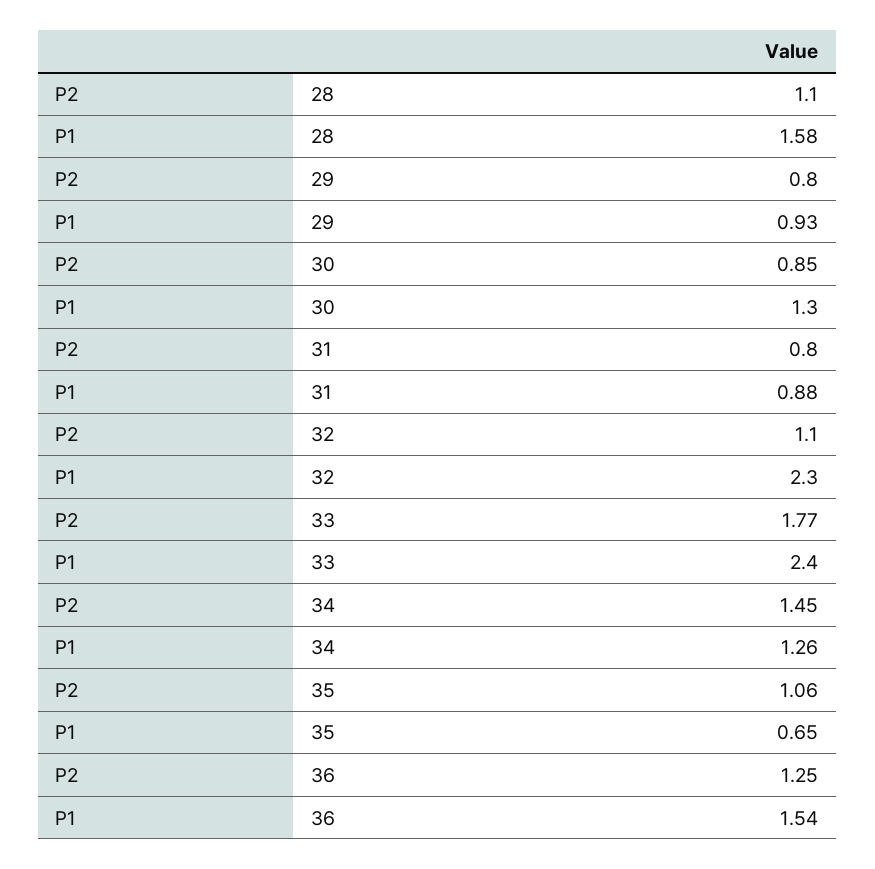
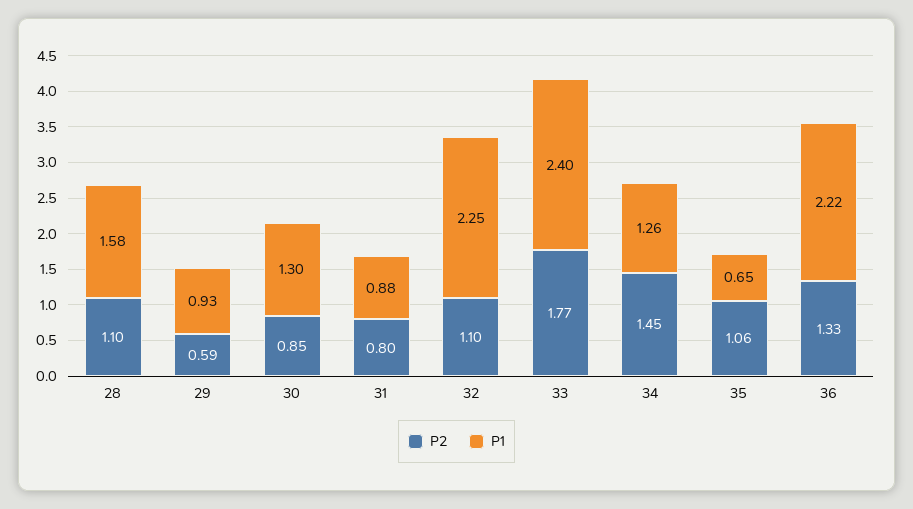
  {
    "P2": {
      "28": 1.1,
-     "29": 0.8,
+     "29": 0.59,
      "30": 0.85,
      "31": 0.8,
      "32": 1.1,
      "33": 1.77,
      "34": 1.45,
      "35": 1.06,
-     "36": 1.25
+     "36": 1.33
    },
    "P1": {
      "28": 1.58,
      "29": 0.93,
      "30": 1.3,
      "31": 0.88,
-     "32": 2.3,
+     "32": 2.25,
      "33": 2.4,
      "34": 1.26,
      "35": 0.65,
-     "36": 1.54
+     "36": 2.22
    }
  }

